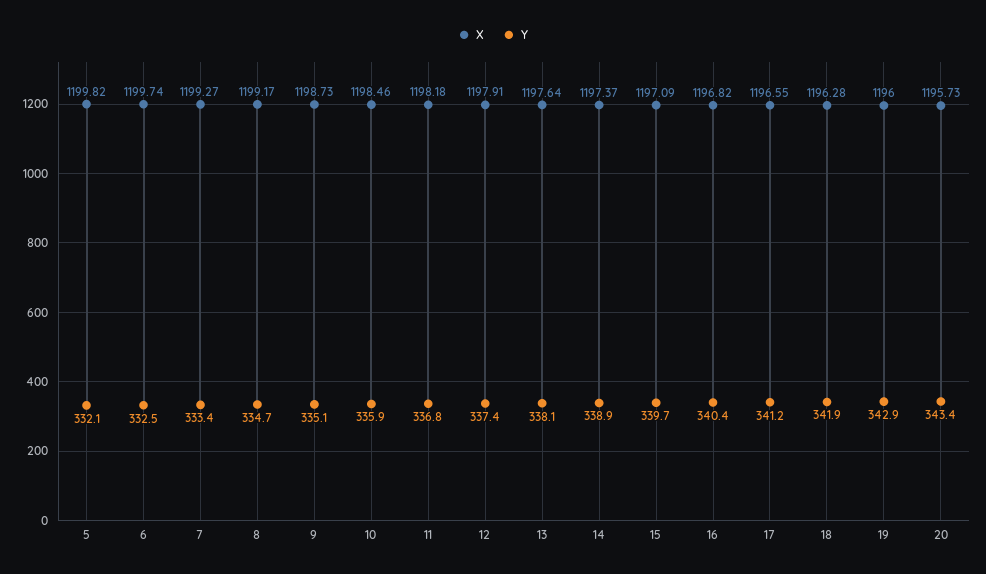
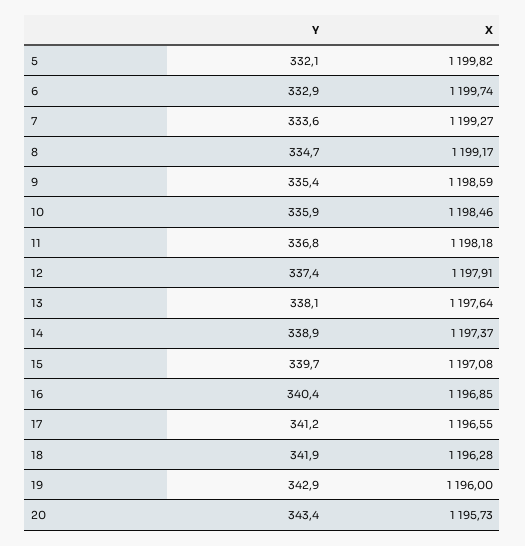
  {
    "X": {
      "5": 1199.82,
      "6": 1199.74,
      "7": 1199.27,
      "8": 1199.17,
-     "9": 1198.73,
+     "9": 1198.59,
      "10": 1198.46,
      "11": 1198.18,
      "12": 1197.91,
      "13": 1197.64,
      "14": 1197.37,
-     "15": 1197.09,
+     "15": 1197.08,
-     "16": 1196.82,
+     "16": 1196.85,
      "17": 1196.55,
      "18": 1196.28,
      "19": 1196,
      "20": 1195.73
    },
    "Y": {
      "5": 332.1,
-     "6": 332.5,
+     "6": 332.9,
-     "7": 333.4,
+     "7": 333.6,
      "8": 334.7,
-     "9": 335.1,
+     "9": 335.4,
      "10": 335.9,
      "11": 336.8,
      "12": 337.4,
      "13": 338.1,
      "14": 338.9,
      "15": 339.7,
      "16": 340.4,
      "17": 341.2,
      "18": 341.9,
      "19": 342.9,
      "20": 343.4
    }
  }

